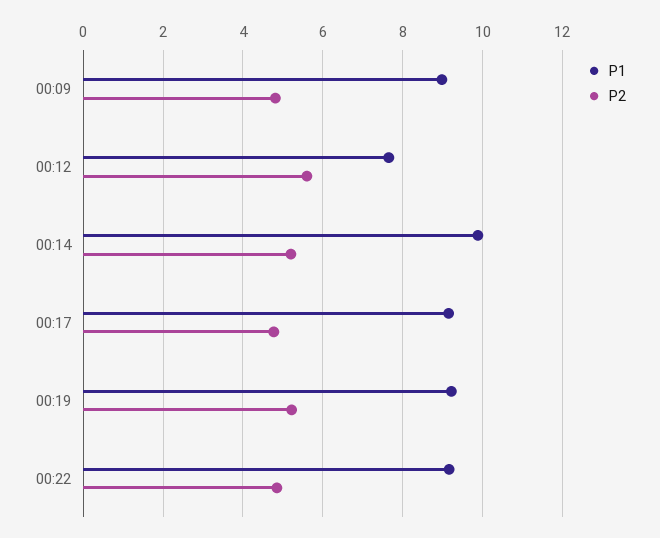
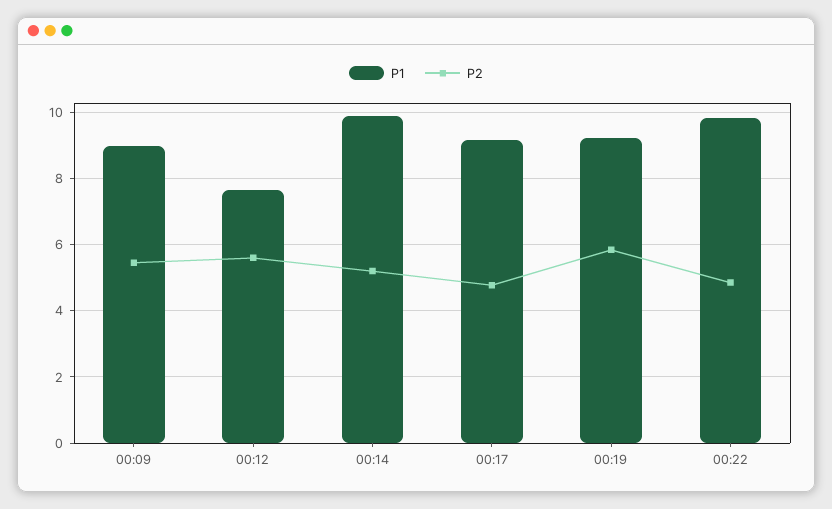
  {
    "P1": {
      "00:09": 9,
      "00:12": 7.6,
      "00:14": 9.8,
      "00:17": 9.2,
      "00:19": 9.2,
-     "00:22": 9.2
+     "00:22": 9.8
    },
    "P2": {
-     "00:09": 4.8,
+     "00:09": 5.4,
      "00:12": 5.6,
      "00:14": 5.2,
      "00:17": 4.8,
-     "00:19": 5.2,
+     "00:19": 5.8,
      "00:22": 4.8
    }
  }

